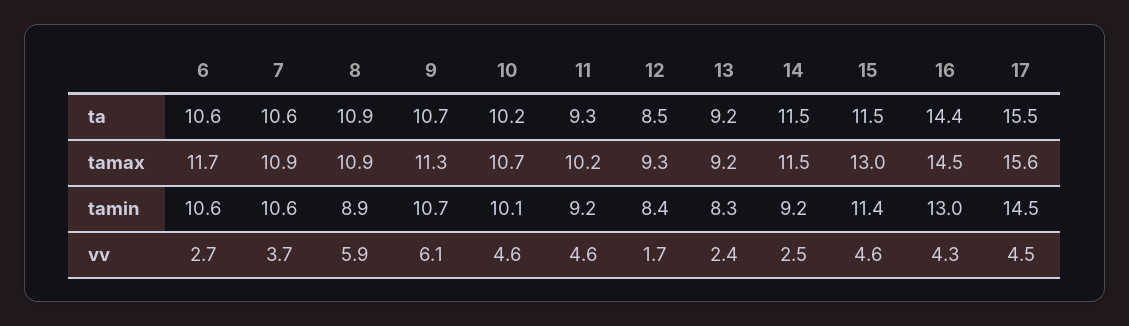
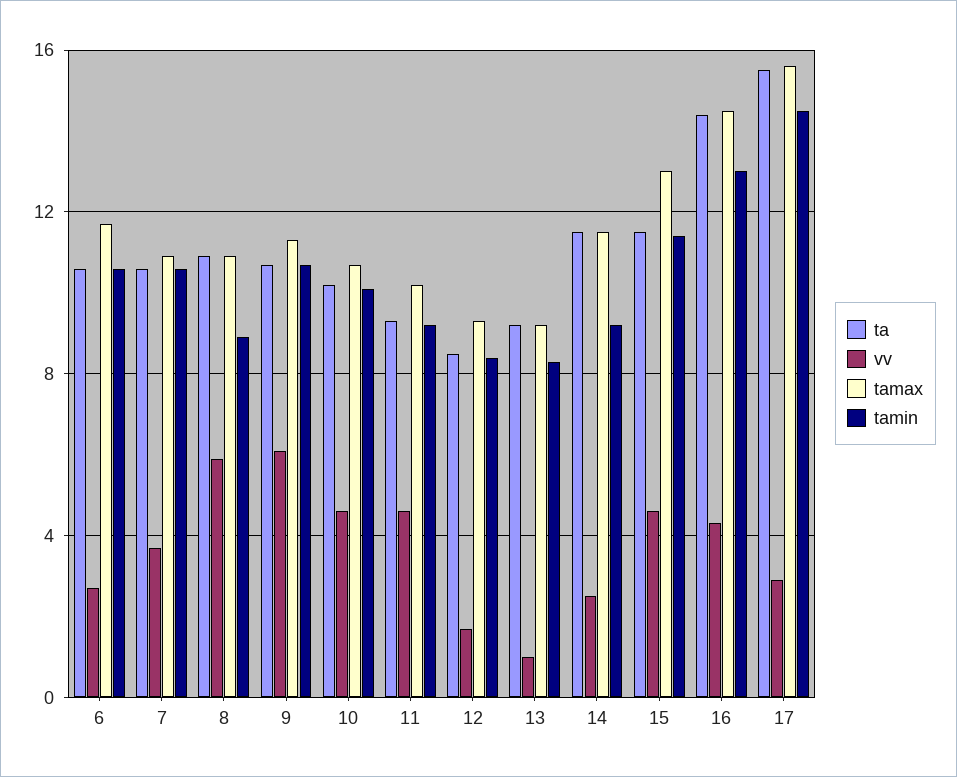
  {
    "ta": {
      "6": 10.6,
      "7": 10.6,
      "8": 10.9,
      "9": 10.7,
      "10": 10.2,
      "11": 9.3,
      "12": 8.5,
      "13": 9.2,
      "14": 11.5,
      "15": 11.5,
      "16": 14.4,
      "17": 15.5
    },
    "tamax": {
      "6": 11.7,
      "7": 10.9,
      "8": 10.9,
      "9": 11.3,
      "10": 10.7,
      "11": 10.2,
      "12": 9.3,
      "13": 9.2,
      "14": 11.5,
      "15": 13,
      "16": 14.5,
      "17": 15.6
    },
    "tamin": {
      "6": 10.6,
      "7": 10.6,
      "8": 8.9,
      "9": 10.7,
      "10": 10.1,
      "11": 9.2,
      "12": 8.4,
      "13": 8.3,
      "14": 9.2,
      "15": 11.4,
      "16": 13,
      "17": 14.5
    },
    "vv": {
      "6": 2.7,
      "7": 3.7,
      "8": 5.9,
      "9": 6.1,
      "10": 4.6,
      "11": 4.6,
      "12": 1.7,
-     "13": 2.4,
+     "13": 1,
      "14": 2.5,
      "15": 4.6,
      "16": 4.3,
-     "17": 4.5
+     "17": 3
    }
  }

